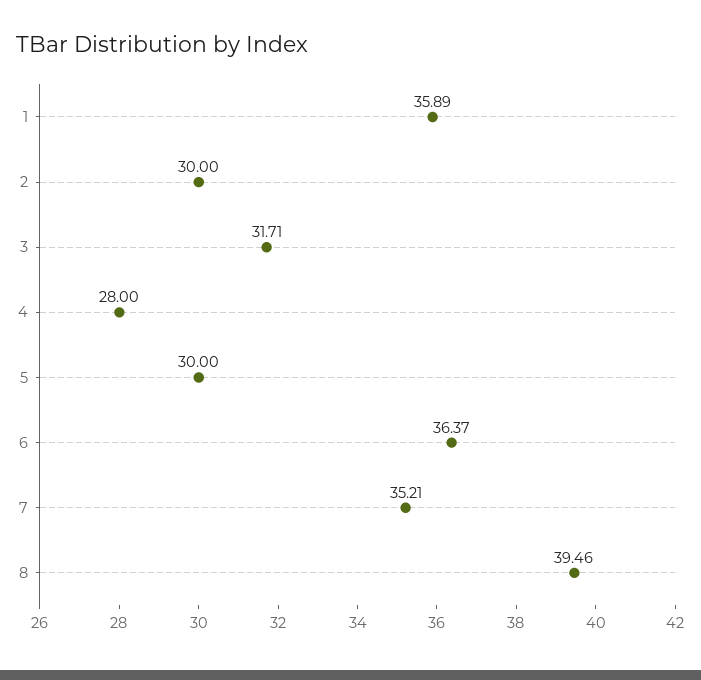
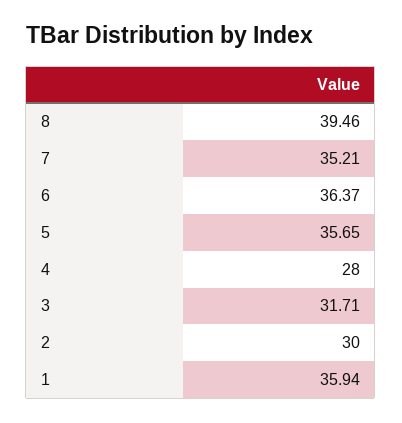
  {
-   "1": 35.89,
+   "1": 35.94,
    "2": 30,
    "3": 31.71,
    "4": 28,
-   "5": 30,
+   "5": 35.65,
    "6": 36.37,
    "7": 35.21,
    "8": 39.46
  }

